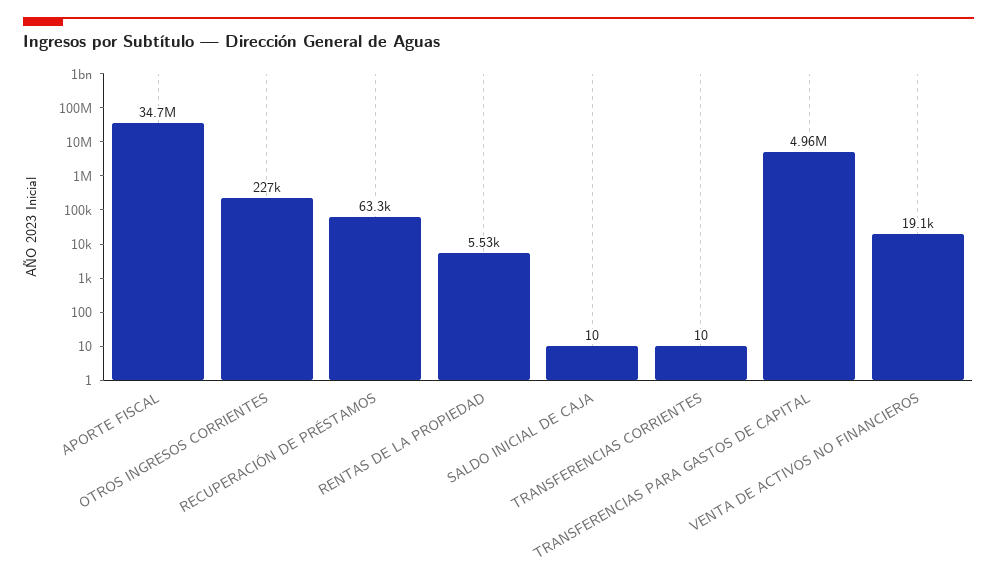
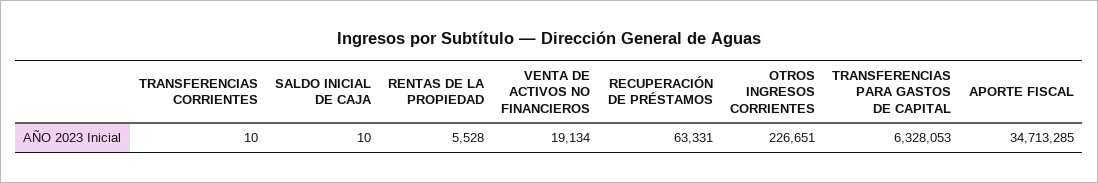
  {
    "APORTE FISCAL": 34713285,
    "OTROS INGRESOS CORRIENTES": 226651,
    "RECUPERACIÓN DE PRÉSTAMOS": 63331,
    "RENTAS DE LA PROPIEDAD": 5528,
    "SALDO INICIAL DE CAJA": 10,
    "TRANSFERENCIAS CORRIENTES": 10,
-   "TRANSFERENCIAS PARA GASTOS DE CAPITAL": 4960000,
+   "TRANSFERENCIAS PARA GASTOS DE CAPITAL": 6328053,
    "VENTA DE ACTIVOS NO FINANCIEROS": 19134
  }

